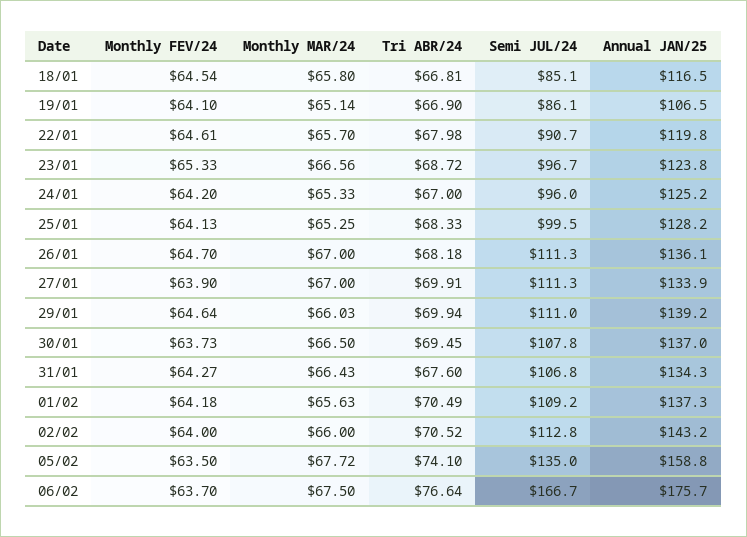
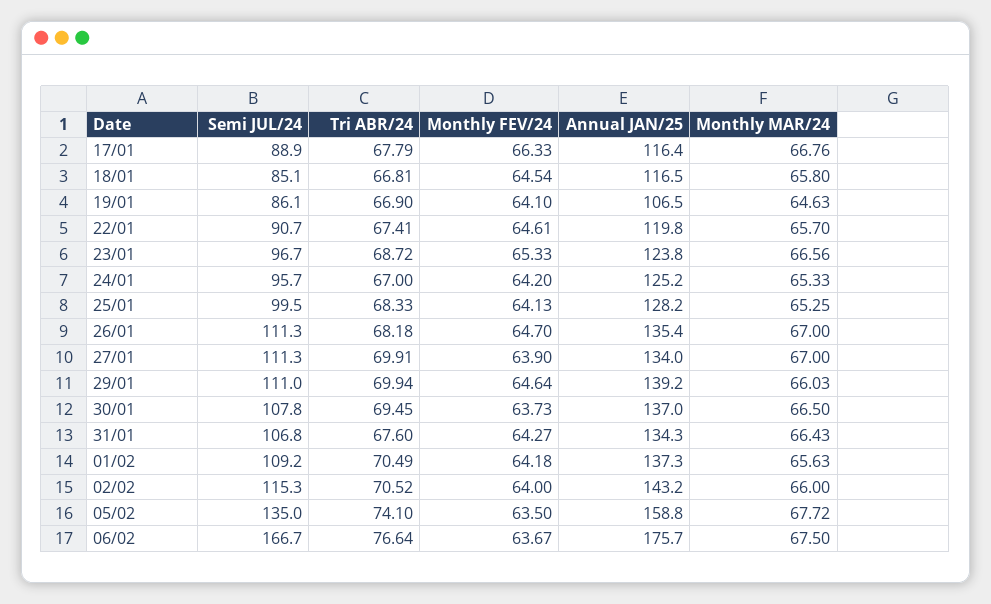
  {
    "Monthly FEV/24": {
      "18/01": 64.54,
      "19/01": 64.1,
      "22/01": 64.61,
      "23/01": 65.33,
      "24/01": 64.2,
      "25/01": 64.13,
      "26/01": 64.7,
      "27/01": 63.9,
      "29/01": 64.64,
      "30/01": 63.73,
      "31/01": 64.27,
      "01/02": 64.18,
      "02/02": 64,
      "05/02": 63.5,
-     "06/02": 63.7
+     "06/02": 63.67,
+     "17/01": 66.33
    },
    "Monthly MAR/24": {
      "18/01": 65.8,
-     "19/01": 65.14,
+     "19/01": 64.63,
      "22/01": 65.7,
      "23/01": 66.56,
      "24/01": 65.33,
      "25/01": 65.25,
      "26/01": 67,
      "27/01": 67,
      "29/01": 66.03,
      "30/01": 66.5,
      "31/01": 66.43,
      "01/02": 65.63,
      "02/02": 66,
      "05/02": 67.72,
-     "06/02": 67.5
+     "06/02": 67.5,
+     "17/01": 66.76
    },
    "Tri ABR/24": {
      "18/01": 66.81,
      "19/01": 66.9,
-     "22/01": 67.98,
+     "22/01": 67.41,
      "23/01": 68.72,
      "24/01": 67,
      "25/01": 68.33,
      "26/01": 68.18,
      "27/01": 69.91,
      "29/01": 69.94,
      "30/01": 69.45,
      "31/01": 67.6,
      "01/02": 70.49,
      "02/02": 70.52,
      "05/02": 74.1,
-     "06/02": 76.64
+     "06/02": 76.64,
+     "17/01": 67.79
    },
    "Semi JUL/24": {
      "18/01": 85.1,
      "19/01": 86.1,
      "22/01": 90.7,
      "23/01": 96.7,
-     "24/01": 96,
+     "24/01": 95.7,
      "25/01": 99.5,
      "26/01": 111.3,
      "27/01": 111.3,
      "29/01": 111,
      "30/01": 107.8,
      "31/01": 106.8,
      "01/02": 109.2,
-     "02/02": 112.8,
+     "02/02": 115.3,
      "05/02": 135,
-     "06/02": 166.7
+     "06/02": 166.7,
+     "17/01": 88.9
    },
    "Annual JAN/25": {
      "18/01": 116.5,
      "19/01": 106.5,
      "22/01": 119.8,
      "23/01": 123.8,
      "24/01": 125.2,
      "25/01": 128.2,
-     "26/01": 136.1,
+     "26/01": 135.4,
-     "27/01": 133.9,
+     "27/01": 134,
      "29/01": 139.2,
      "30/01": 137,
      "31/01": 134.3,
      "01/02": 137.3,
      "02/02": 143.2,
      "05/02": 158.8,
-     "06/02": 175.7
+     "06/02": 175.7,
+     "17/01": 116.4
    }
  }

